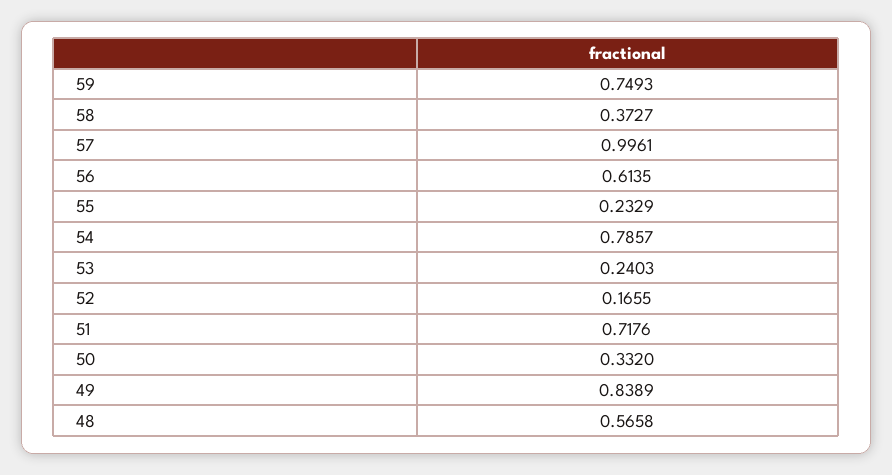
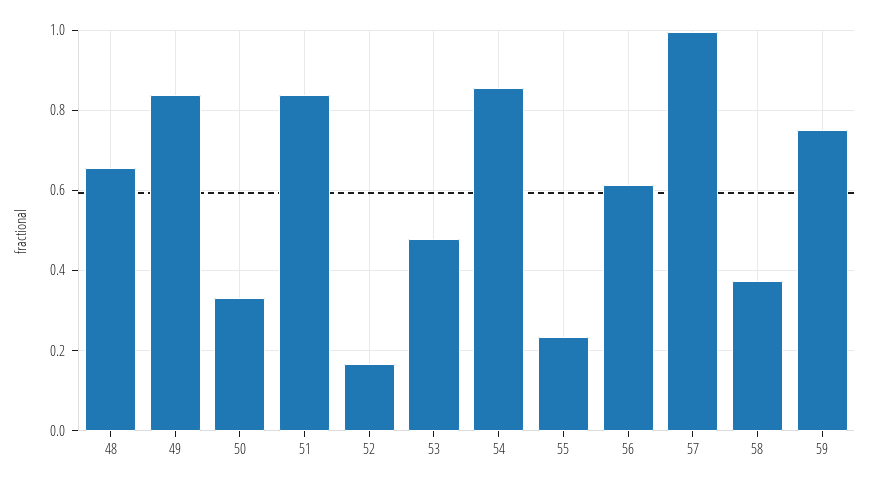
  {
    "59": 0.7493,
    "58": 0.3727,
    "57": 0.9961,
    "56": 0.6135,
    "55": 0.2329,
-   "54": 0.7857,
+   "54": 0.86,
-   "53": 0.2403,
+   "53": 0.48,
    "52": 0.1655,
-   "51": 0.7176,
+   "51": 0.84,
    "50": 0.332,
    "49": 0.8389,
-   "48": 0.5658
+   "48": 0.66
  }

